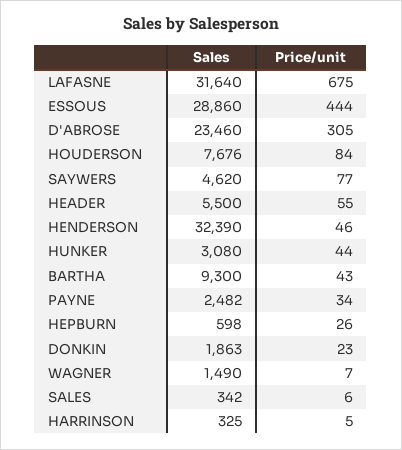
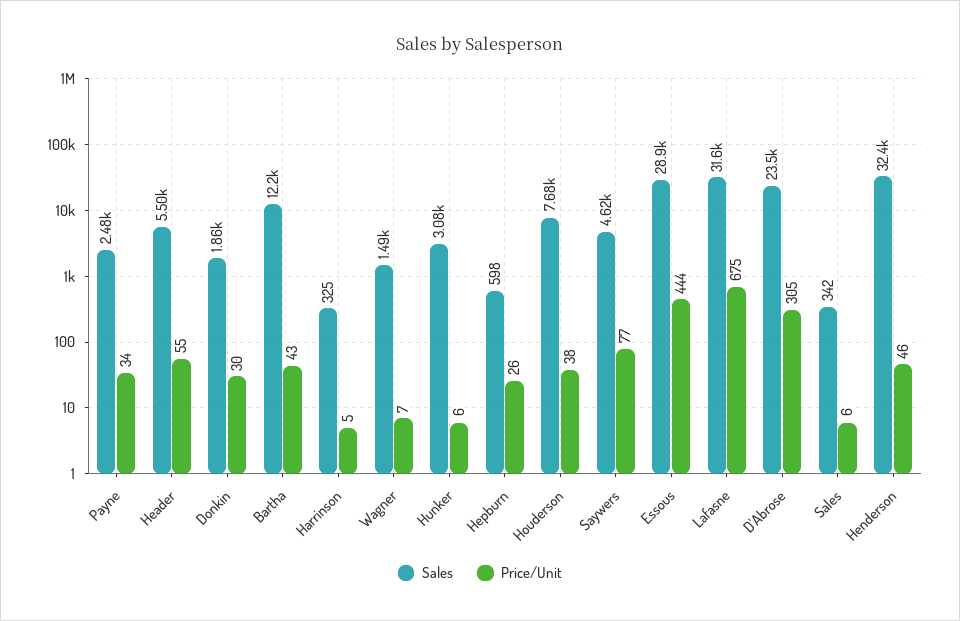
  {
    "Sales": {
      "LAFASNE": 31640,
      "ESSOUS": 28860,
      "D'ABROSE": 23460,
      "HOUDERSON": 7676,
      "SAYWERS": 4620,
      "HEADER": 5500,
      "HENDERSON": 32390,
      "HUNKER": 3080,
-     "BARTHA": 9300,
+     "BARTHA": 12200,
      "PAYNE": 2482,
      "HEPBURN": 598,
      "DONKIN": 1863,
      "WAGNER": 1490,
      "SALES": 342,
      "HARRINSON": 325
    },
    "Price/unit": {
      "LAFASNE": 675,
      "ESSOUS": 444,
      "D'ABROSE": 305,
-     "HOUDERSON": 84,
+     "HOUDERSON": 38,
      "SAYWERS": 77,
      "HEADER": 55,
      "HENDERSON": 46,
-     "HUNKER": 44,
+     "HUNKER": 6,
      "BARTHA": 43,
      "PAYNE": 34,
      "HEPBURN": 26,
-     "DONKIN": 23,
+     "DONKIN": 30,
      "WAGNER": 7,
      "SALES": 6,
      "HARRINSON": 5
    }
  }

